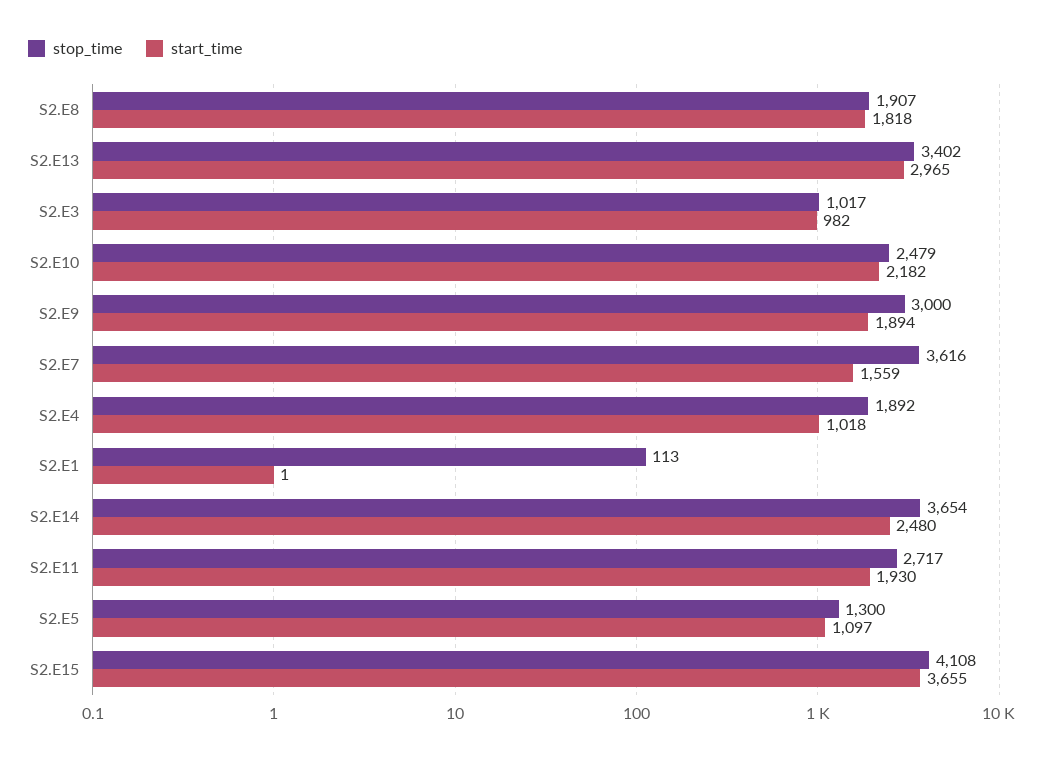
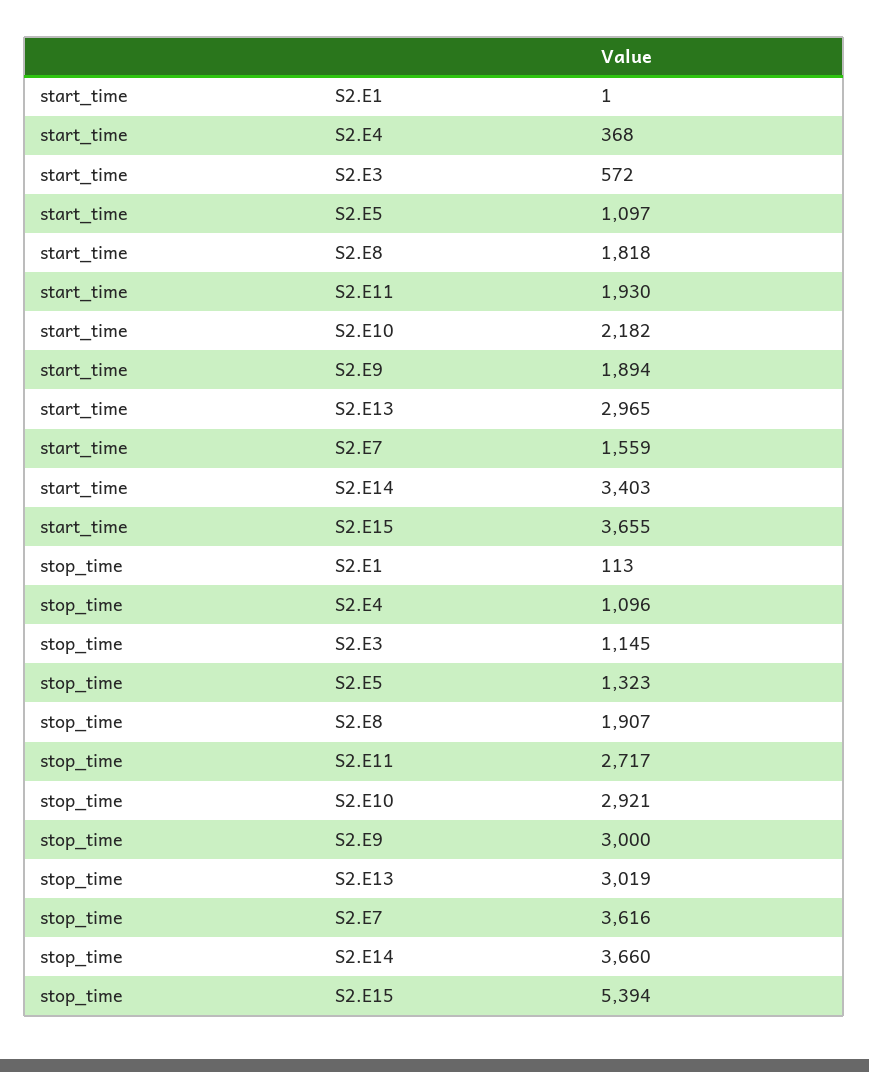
  {
    "stop_time": {
      "S2.E8": 1907,
-     "S2.E13": 3402,
+     "S2.E13": 3019,
-     "S2.E3": 1017,
+     "S2.E3": 1145,
-     "S2.E10": 2479,
+     "S2.E10": 2921,
      "S2.E9": 3000,
      "S2.E7": 3616,
-     "S2.E4": 1892,
+     "S2.E4": 1096,
      "S2.E1": 113,
-     "S2.E14": 3654,
+     "S2.E14": 3660,
      "S2.E11": 2717,
-     "S2.E5": 1300,
+     "S2.E5": 1323,
-     "S2.E15": 4108
+     "S2.E15": 5394
    },
    "start_time": {
      "S2.E8": 1818,
      "S2.E13": 2965,
-     "S2.E3": 982,
+     "S2.E3": 572,
      "S2.E10": 2182,
      "S2.E9": 1894,
      "S2.E7": 1559,
-     "S2.E4": 1018,
+     "S2.E4": 368,
      "S2.E1": 1,
-     "S2.E14": 2480,
+     "S2.E14": 3403,
      "S2.E11": 1930,
      "S2.E5": 1097,
      "S2.E15": 3655
    }
  }

